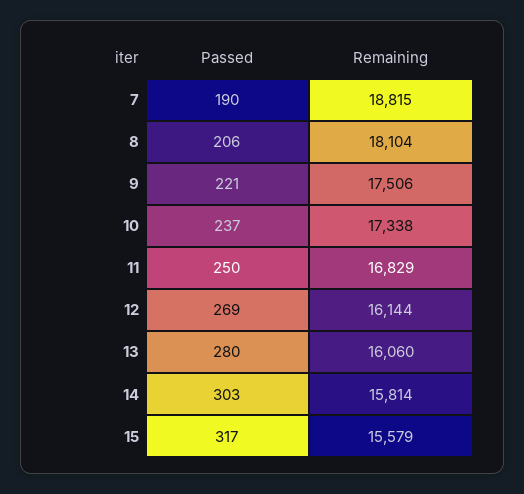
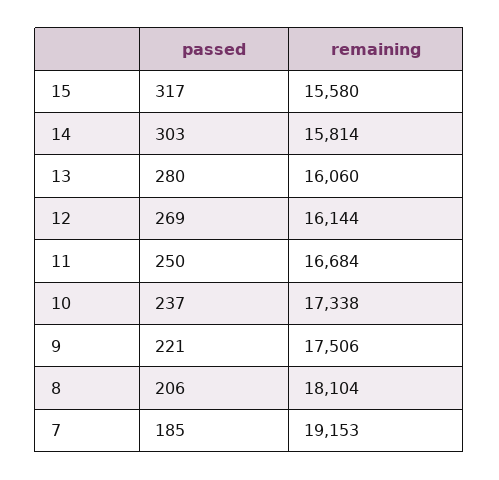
  {
    "Passed": {
-     "7": 190,
+     "7": 185,
      "8": 206,
      "9": 221,
      "10": 237,
      "11": 250,
      "12": 269,
      "13": 280,
      "14": 303,
      "15": 317
    },
    "Remaining": {
-     "7": 18815,
+     "7": 19153,
      "8": 18104,
      "9": 17506,
      "10": 17338,
-     "11": 16829,
+     "11": 16684,
      "12": 16144,
      "13": 16060,
      "14": 15814,
-     "15": 15579
+     "15": 15580
    }
  }

